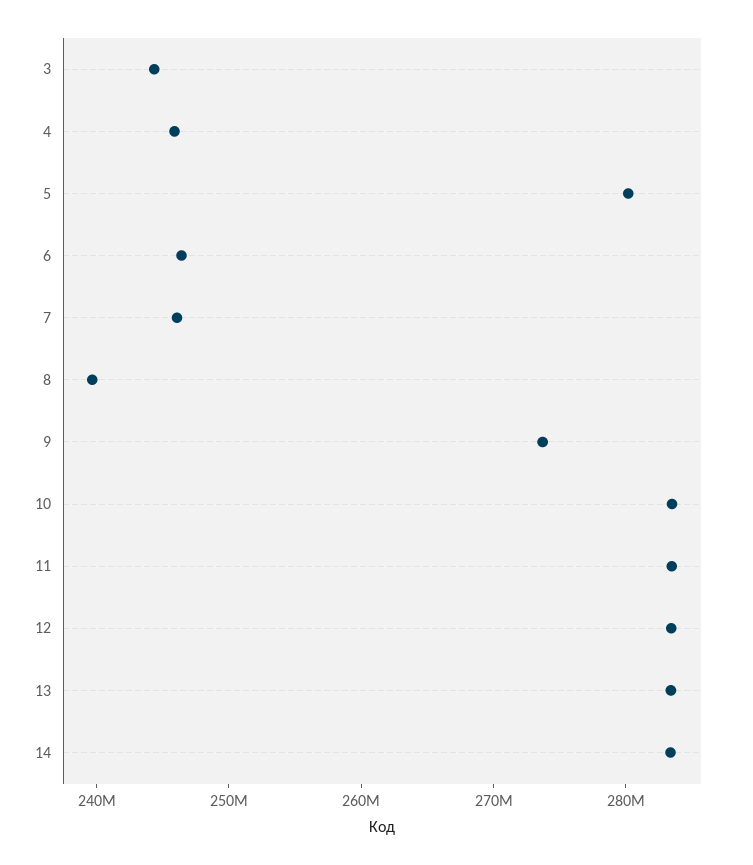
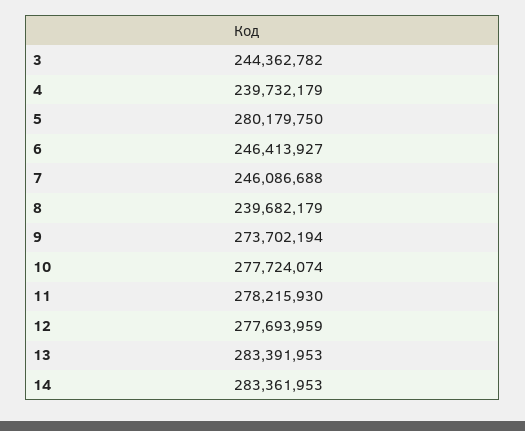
  {
    "3": 244362782,
-   "4": 246000000,
+   "4": 239732179,
    "5": 280179750,
    "6": 246413927,
    "7": 246086688,
    "8": 239682179,
    "9": 273702194,
-   "10": 284000000,
+   "10": 277724074,
-   "11": 284000000,
+   "11": 278215930,
-   "12": 284000000,
+   "12": 277693959,
    "13": 283391953,
    "14": 283361953
  }

